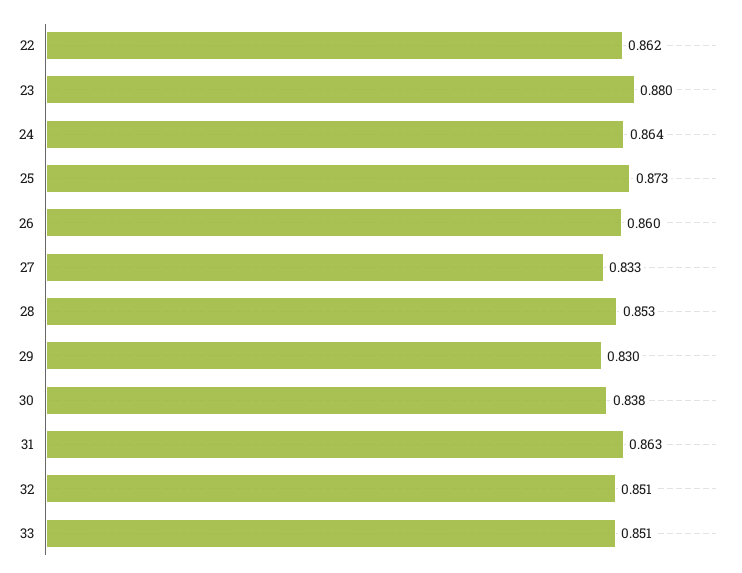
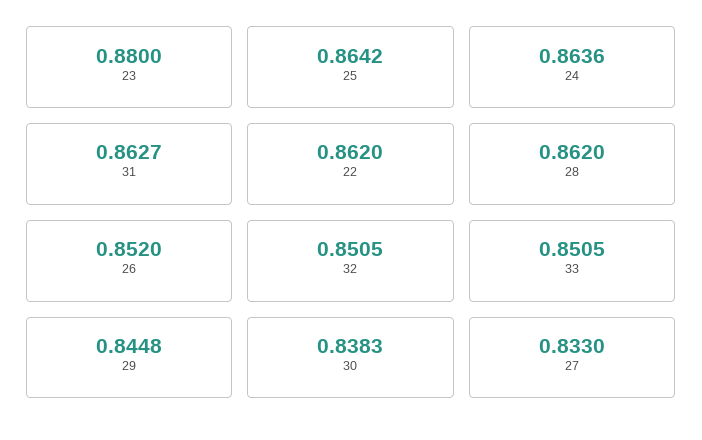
  {
    "22": 0.862,
    "23": 0.88,
    "24": 0.8636,
-   "25": 0.873,
+   "25": 0.8642,
-   "26": 0.86,
+   "26": 0.852,
    "27": 0.833,
-   "28": 0.853,
+   "28": 0.862,
-   "29": 0.83,
+   "29": 0.8448,
    "30": 0.8383,
    "31": 0.8627,
    "32": 0.8505,
    "33": 0.8505
  }

